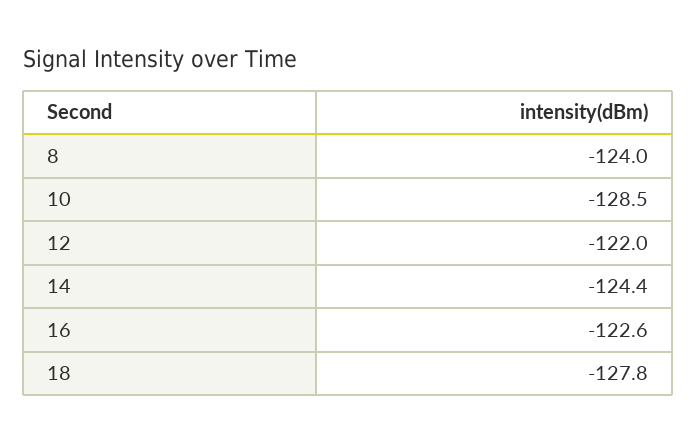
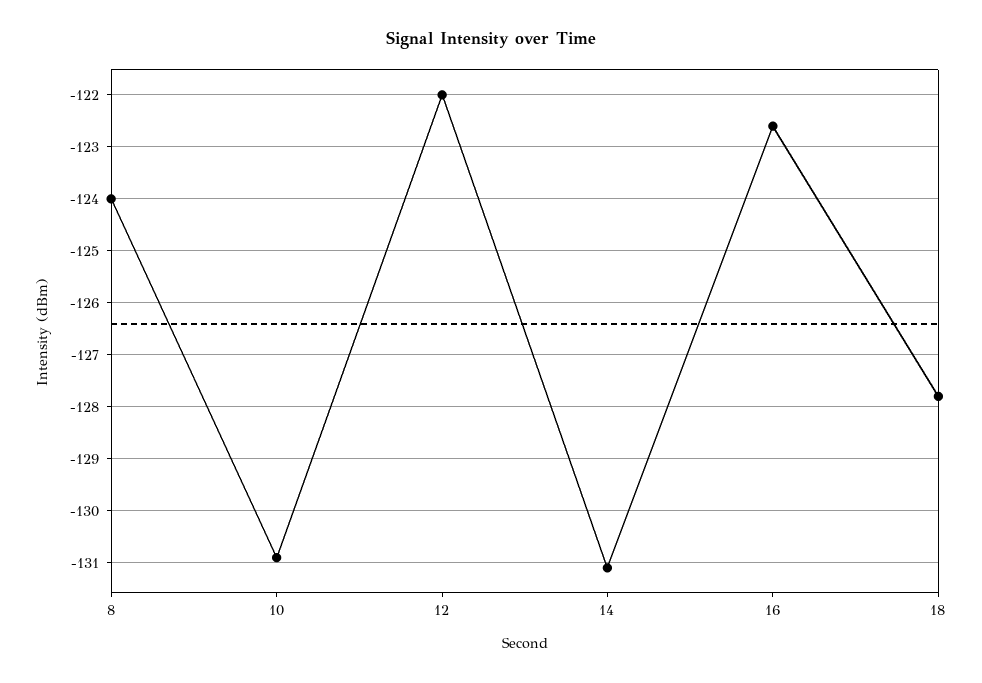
  {
    "8": -124,
-   "10": -128.5,
+   "10": -131,
    "12": -122,
-   "14": -124.4,
+   "14": -131,
    "16": -122.6,
    "18": -127.8
  }

